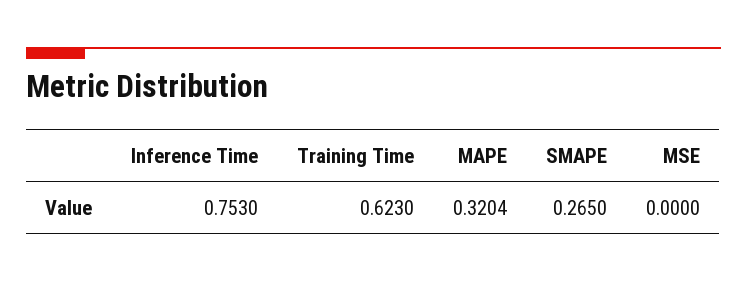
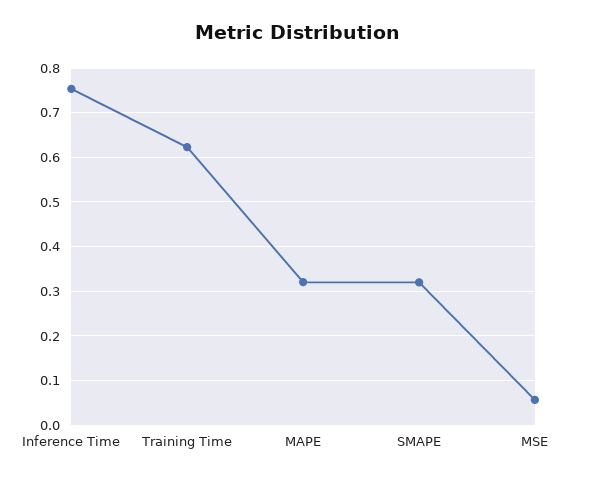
  {
    "Inference Time": 0.753,
    "Training Time": 0.623,
    "MAPE": 0.3204,
-   "SMAPE": 0.265,
+   "SMAPE": 0.32,
-   "MSE": 0
+   "MSE": 0.06
  }

